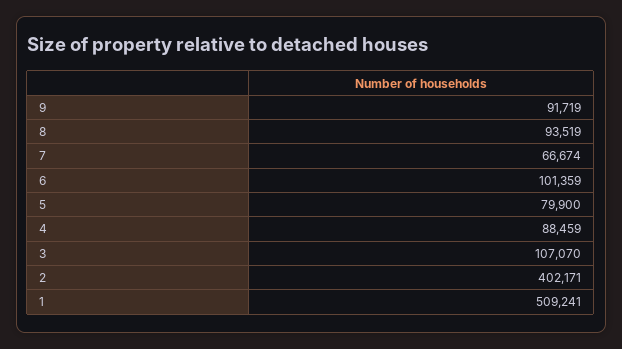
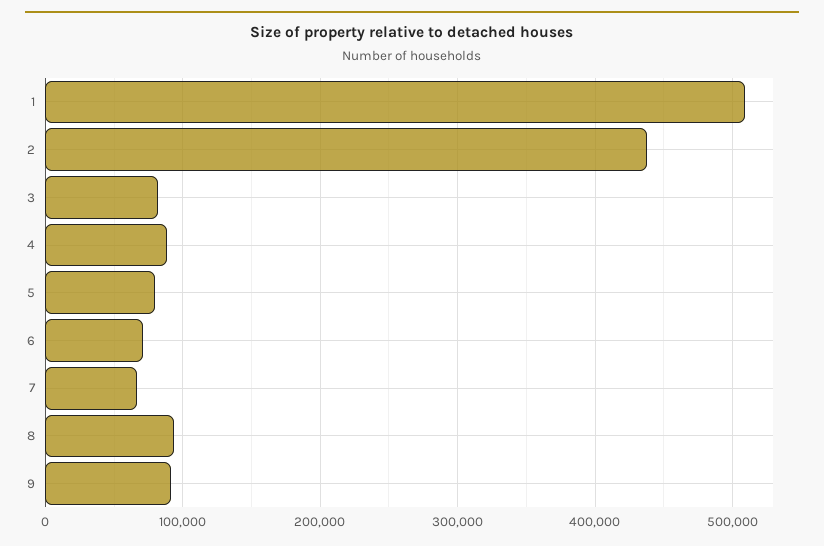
  {
    "9": 91719,
    "8": 93519,
    "7": 66674,
-   "6": 101359,
+   "6": 70000,
    "5": 79900,
    "4": 88459,
-   "3": 107070,
+   "3": 80000,
-   "2": 402171,
+   "2": 440000,
    "1": 509241
  }

